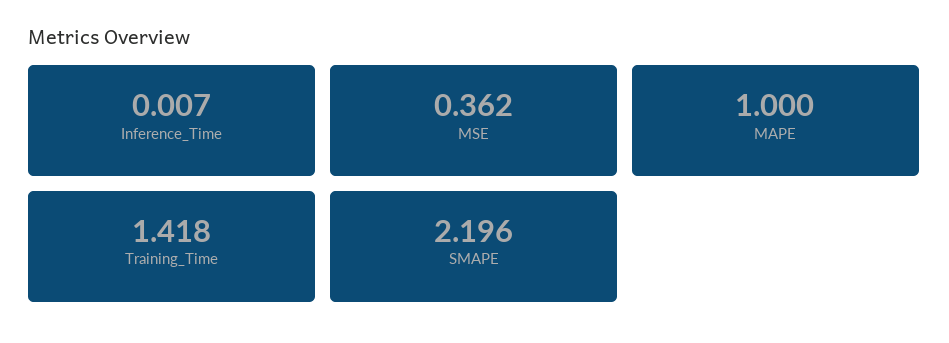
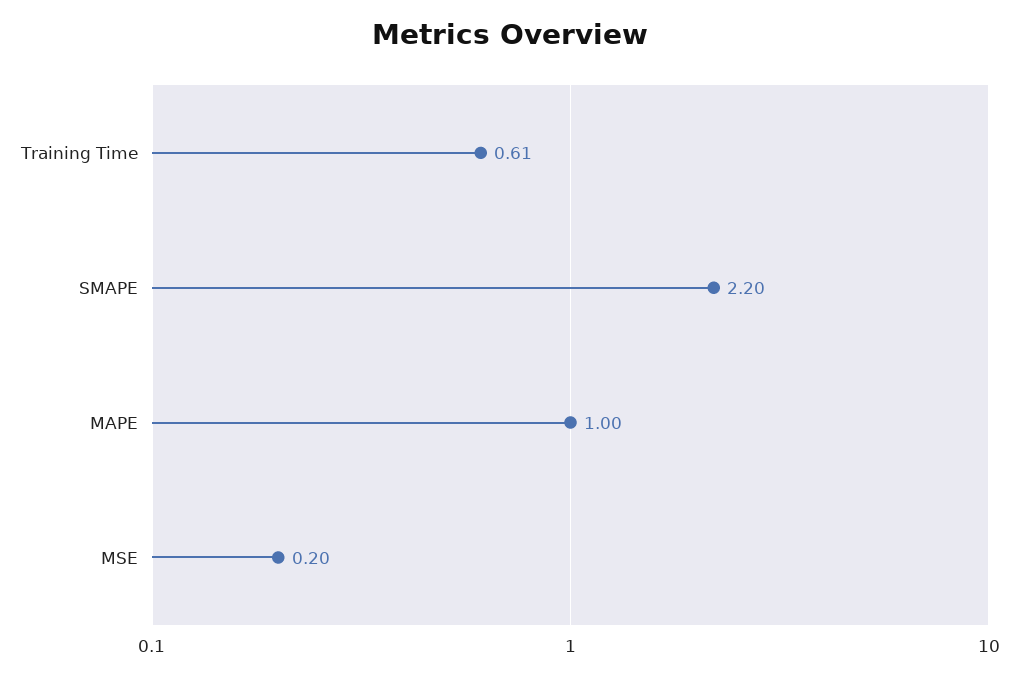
  {
-   "Inference_Time": 0.007,
-   "MSE": 0.362,
+   "MSE": 0.2,
    "MAPE": 1,
-   "Training_Time": 1.418,
+   "Training_Time": 0.61,
    "SMAPE": 2.196
  }

